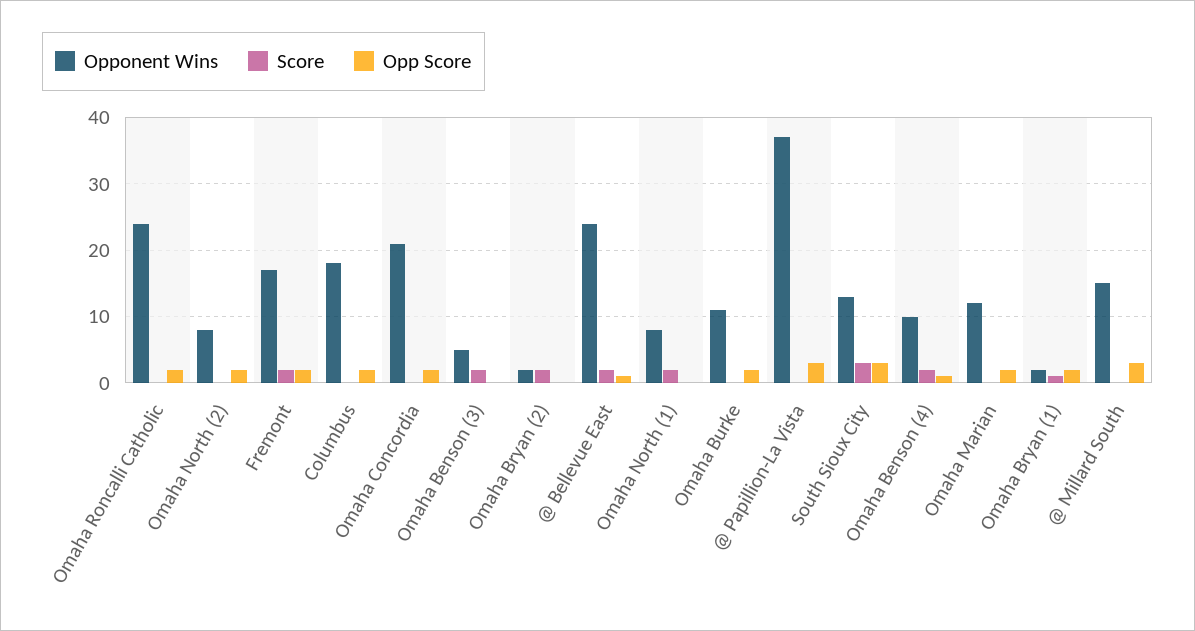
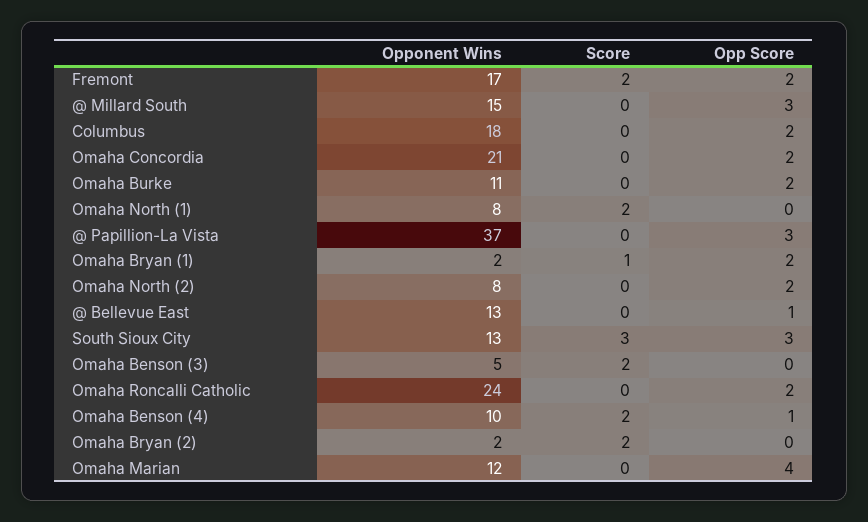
  {
    "Opponent Wins": {
      "Omaha Roncalli Catholic": 24,
      "Omaha North (2)": 8,
      "Fremont": 17,
      "Columbus": 18,
      "Omaha Concordia": 21,
      "Omaha Benson (3)": 5,
      "Omaha Bryan (2)": 2,
-     "@ Bellevue East": 24,
+     "@ Bellevue East": 13,
      "Omaha North (1)": 8,
      "Omaha Burke": 11,
      "@ Papillion-La Vista": 37,
      "South Sioux City": 13,
      "Omaha Benson (4)": 10,
      "Omaha Marian": 12,
      "Omaha Bryan (1)": 2,
      "@ Millard South": 15
    },
    "Score": {
      "Omaha Roncalli Catholic": 0,
      "Omaha North (2)": 0,
      "Fremont": 2,
      "Columbus": 0,
      "Omaha Concordia": 0,
      "Omaha Benson (3)": 2,
      "Omaha Bryan (2)": 2,
-     "@ Bellevue East": 2,
+     "@ Bellevue East": 0,
      "Omaha North (1)": 2,
      "Omaha Burke": 0,
      "@ Papillion-La Vista": 0,
      "South Sioux City": 3,
      "Omaha Benson (4)": 2,
      "Omaha Marian": 0,
      "Omaha Bryan (1)": 1,
      "@ Millard South": 0
    },
    "Opp Score": {
      "Omaha Roncalli Catholic": 2,
      "Omaha North (2)": 2,
      "Fremont": 2,
      "Columbus": 2,
      "Omaha Concordia": 2,
      "Omaha Benson (3)": 0,
      "Omaha Bryan (2)": 0,
      "@ Bellevue East": 1,
      "Omaha North (1)": 0,
      "Omaha Burke": 2,
      "@ Papillion-La Vista": 3,
      "South Sioux City": 3,
      "Omaha Benson (4)": 1,
-     "Omaha Marian": 2,
+     "Omaha Marian": 4,
      "Omaha Bryan (1)": 2,
      "@ Millard South": 3
    }
  }

